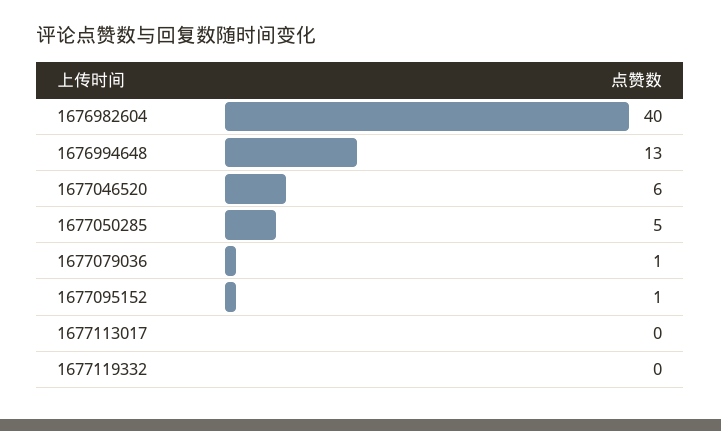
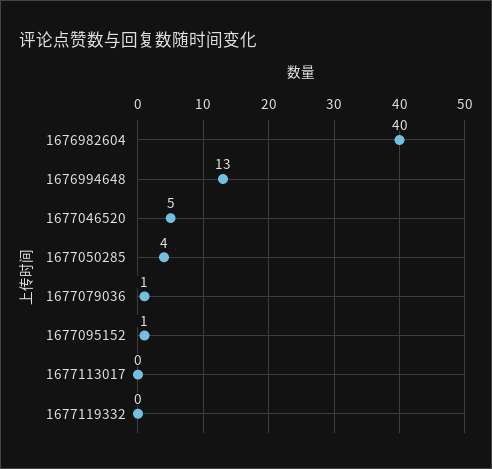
  {
    "1676982604": 40,
    "1676994648": 13,
-   "1677046520": 6,
+   "1677046520": 5,
-   "1677050285": 5,
+   "1677050285": 4,
    "1677079036": 1,
    "1677095152": 1,
    "1677113017": 0,
    "1677119332": 0
  }

